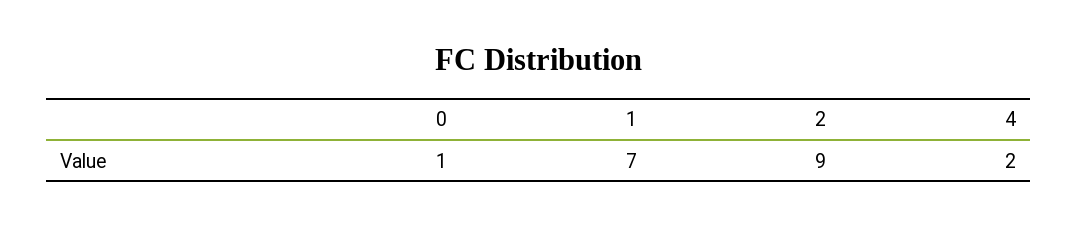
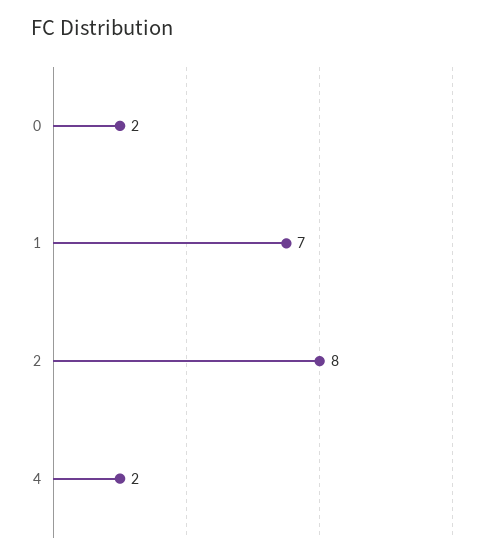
  {
-   "0": 1,
+   "0": 2,
    "1": 7,
-   "2": 9,
+   "2": 8,
    "4": 2
  }

